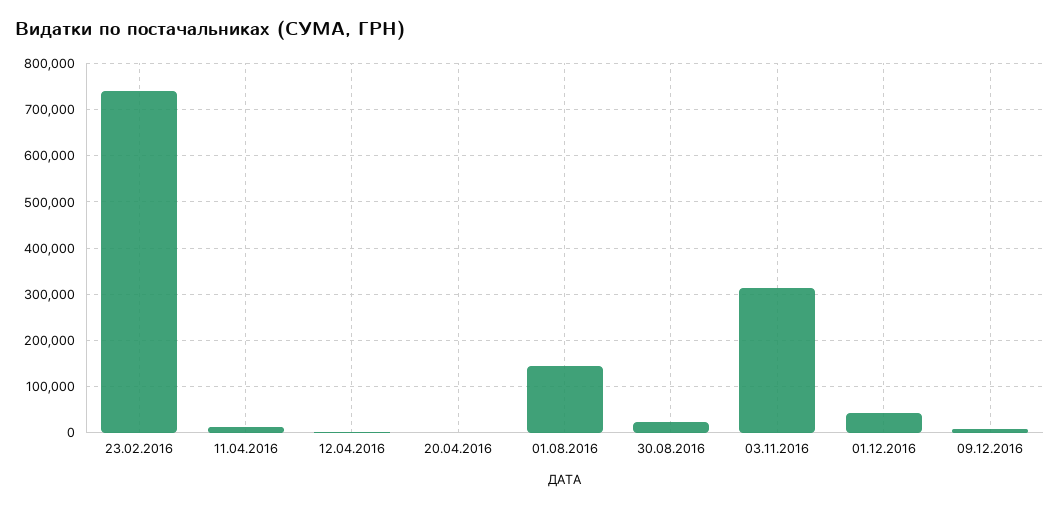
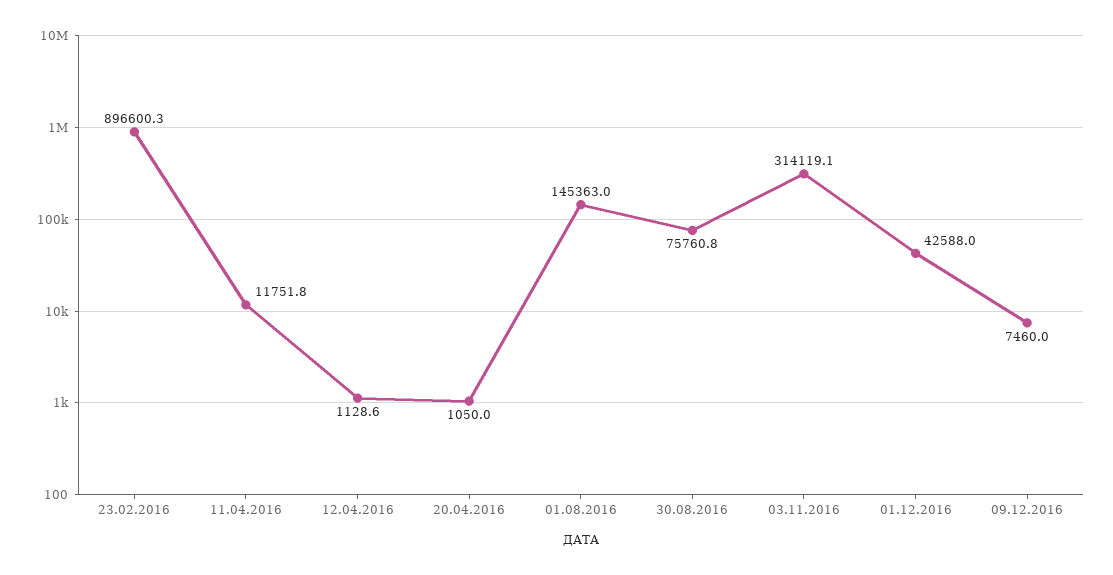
  {
-   "23.02.2016": 740000,
+   "23.02.2016": 896600.3,
    "11.04.2016": 11751.8,
    "12.04.2016": 1128.6,
    "20.04.2016": 1050,
    "01.08.2016": 145363,
-   "30.08.2016": 20000,
+   "30.08.2016": 75760.8,
    "03.11.2016": 314119.1,
    "01.12.2016": 42588,
    "09.12.2016": 7460
  }

